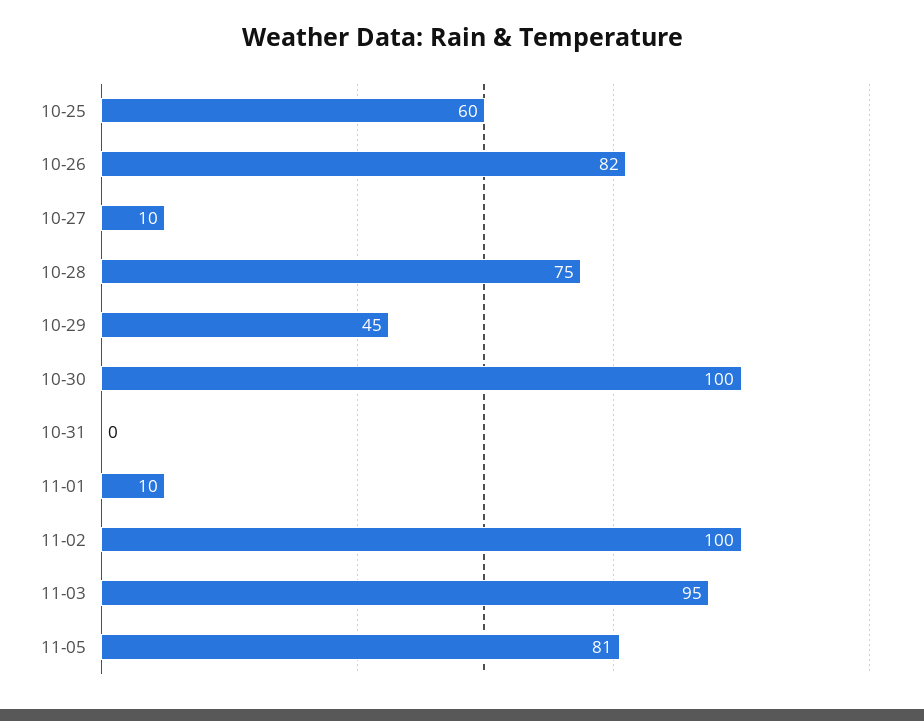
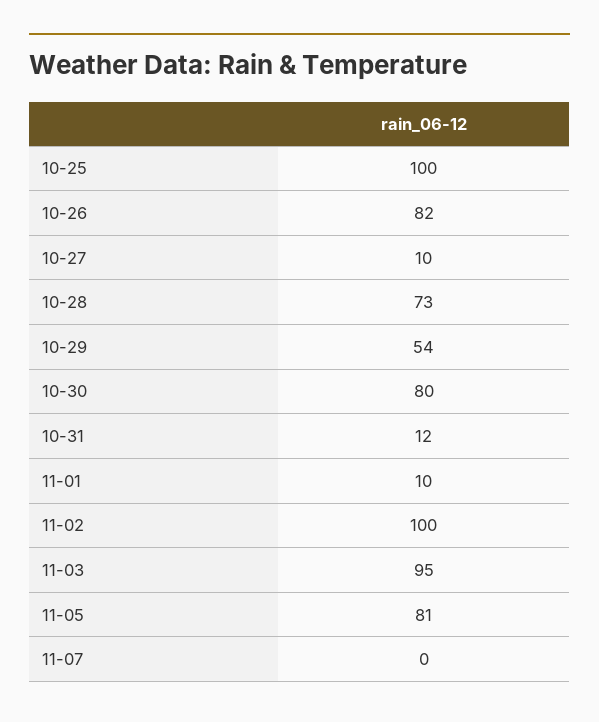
  {
-   "10-25": 60,
+   "10-25": 100,
    "10-26": 82,
    "10-27": 10,
-   "10-28": 75,
+   "10-28": 73,
-   "10-29": 45,
+   "10-29": 54,
-   "10-30": 100,
+   "10-30": 80,
-   "10-31": 0,
+   "10-31": 12,
    "11-01": 10,
    "11-02": 100,
    "11-03": 95,
-   "11-05": 81
+   "11-05": 81,
+   "11-07": 0
  }

